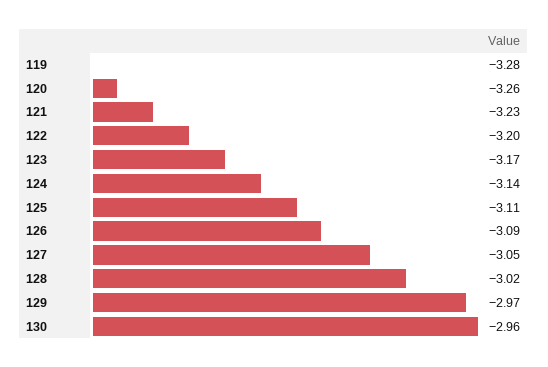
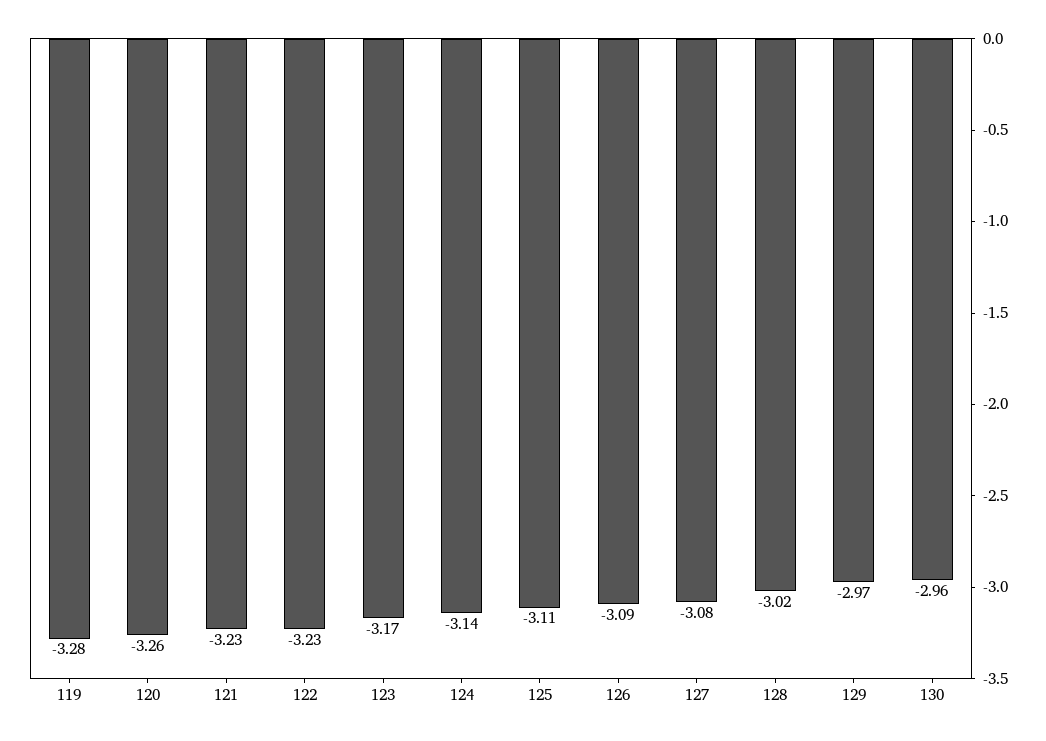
  {
    "119": -3.28,
    "120": -3.26,
    "121": -3.23,
-   "122": -3.2,
+   "122": -3.23,
    "123": -3.17,
    "124": -3.14,
    "125": -3.11,
    "126": -3.09,
-   "127": -3.05,
+   "127": -3.08,
    "128": -3.02,
    "129": -2.97,
    "130": -2.96
  }

